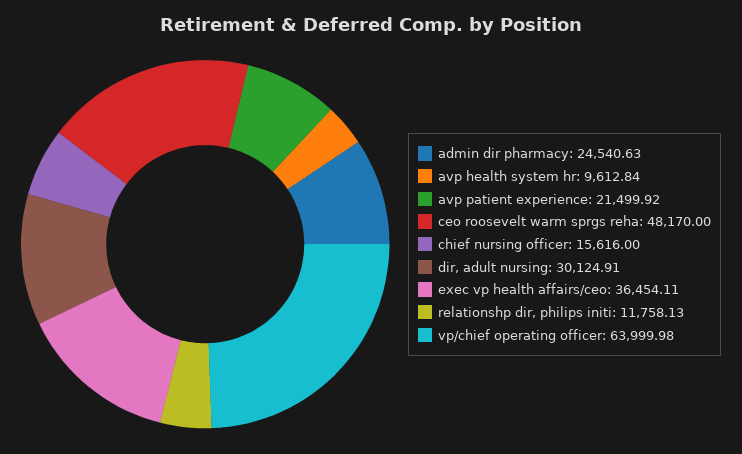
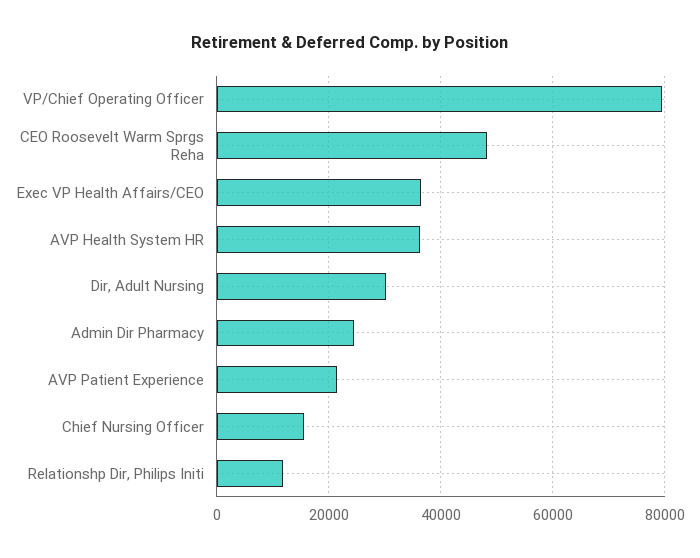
  {
    "admin dir pharmacy": 24540.63,
-   "avp health system hr": 9612.84,
+   "avp health system hr": 36000,
    "avp patient experience": 21499.92,
    "ceo roosevelt warm sprgs reha": 48170,
    "chief nursing officer": 15616,
    "dir, adult nursing": 30124.91,
    "exec vp health affairs/ceo": 36454.11,
    "relationshp dir, philips initi": 11758.13,
-   "vp/chief operating officer": 63999.98
+   "vp/chief operating officer": 80000
  }

